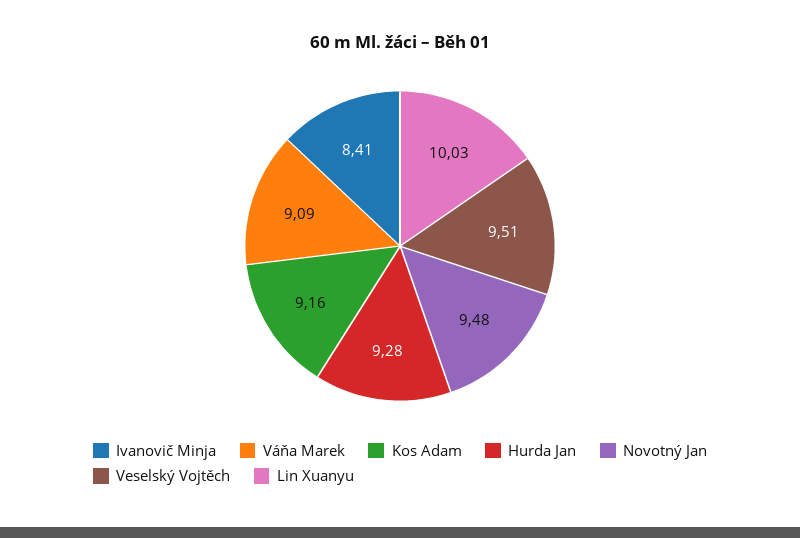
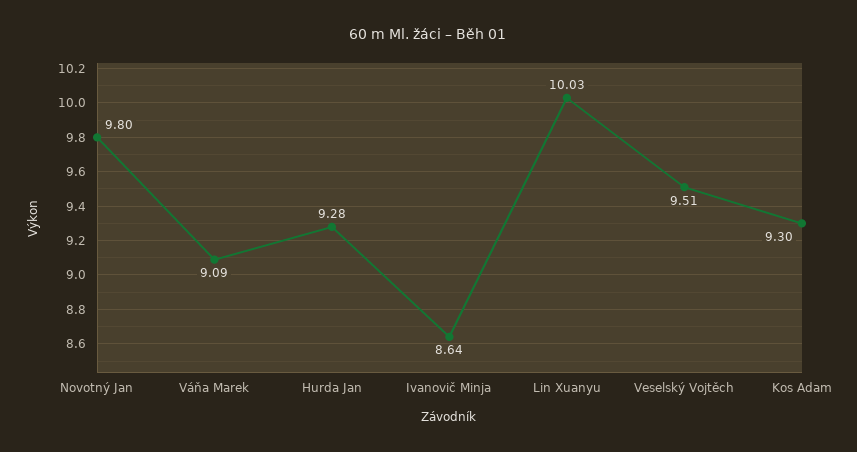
  {
-   "Ivanovič Minja": 8.41,
+   "Ivanovič Minja": 8.64,
    "Váňa Marek": 9.09,
-   "Kos Adam": 9.16,
+   "Kos Adam": 9.3,
    "Hurda Jan": 9.28,
-   "Novotný Jan": 9.48,
+   "Novotný Jan": 9.8,
    "Veselský Vojtěch": 9.51,
    "Lin Xuanyu": 10.03
  }

